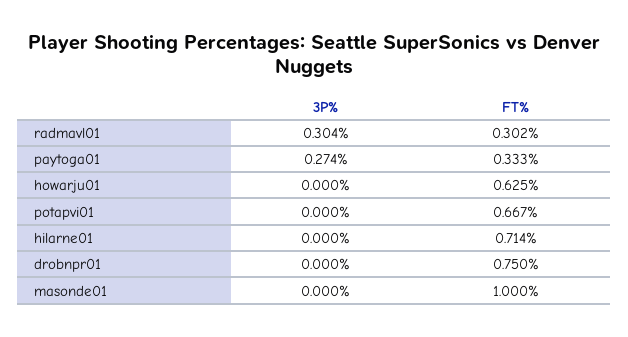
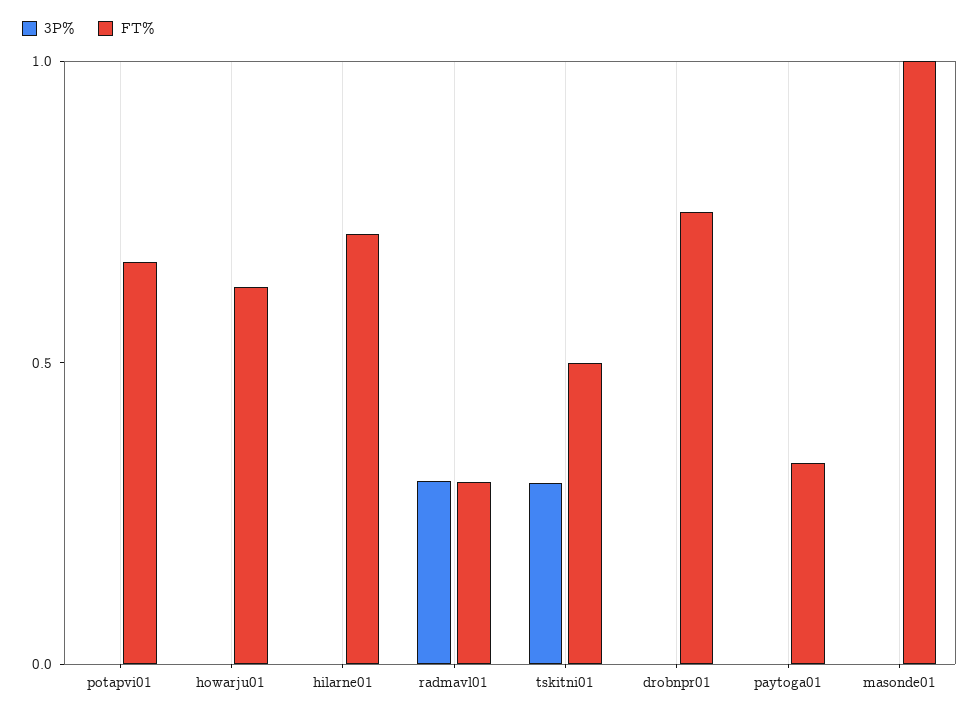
  {
    "3P%": {
      "radmavl01": 0.304,
-     "paytoga01": 0.274,
+     "paytoga01": 0,
      "howarju01": 0,
      "potapvi01": 0,
      "hilarne01": 0,
      "drobnpr01": 0,
-     "masonde01": 0
+     "masonde01": 0,
+     "tskitni01": 0.3
    },
    "FT%": {
      "radmavl01": 0.302,
      "paytoga01": 0.333,
      "howarju01": 0.625,
      "potapvi01": 0.667,
      "hilarne01": 0.714,
      "drobnpr01": 0.75,
-     "masonde01": 1
+     "masonde01": 1,
+     "tskitni01": 0.5
    }
  }

